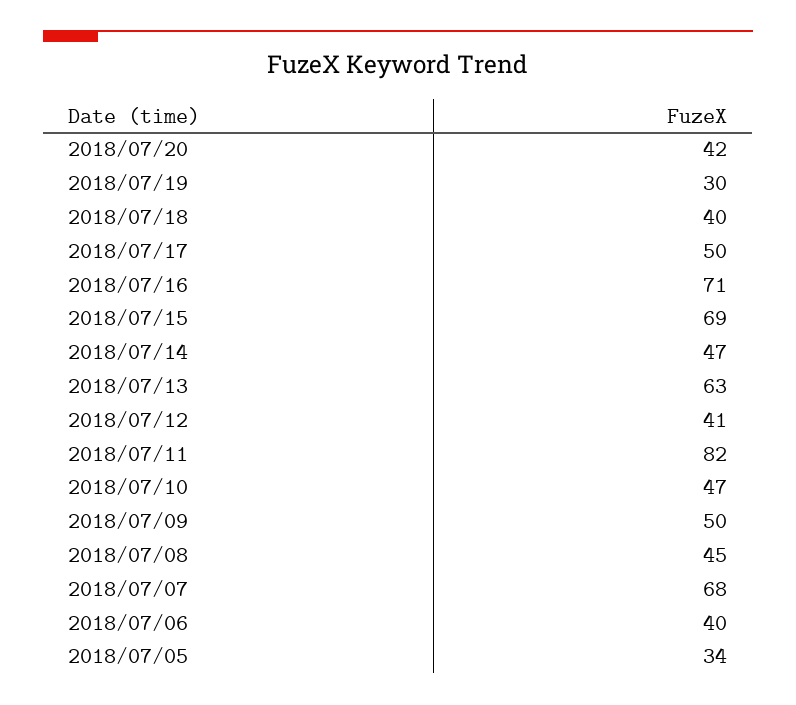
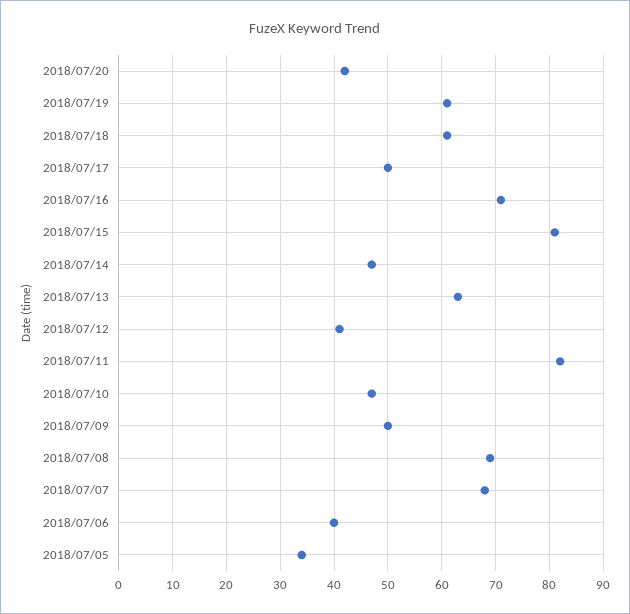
  {
    "2018/07/20": 42,
-   "2018/07/19": 30,
+   "2018/07/19": 60,
-   "2018/07/18": 40,
+   "2018/07/18": 60,
    "2018/07/17": 50,
    "2018/07/16": 71,
-   "2018/07/15": 69,
+   "2018/07/15": 80,
    "2018/07/14": 47,
    "2018/07/13": 63,
    "2018/07/12": 41,
    "2018/07/11": 82,
    "2018/07/10": 47,
    "2018/07/09": 50,
-   "2018/07/08": 45,
+   "2018/07/08": 70,
    "2018/07/07": 68,
    "2018/07/06": 40,
    "2018/07/05": 34
  }

